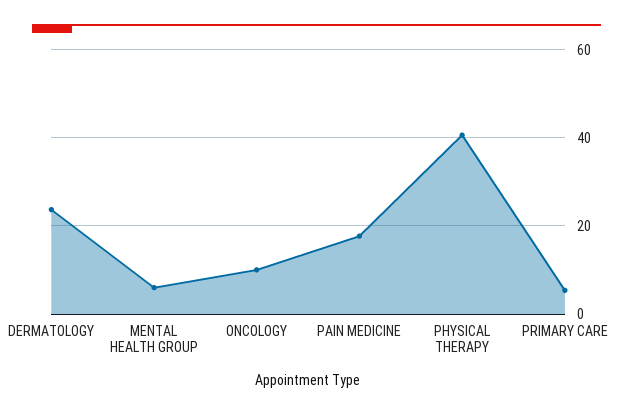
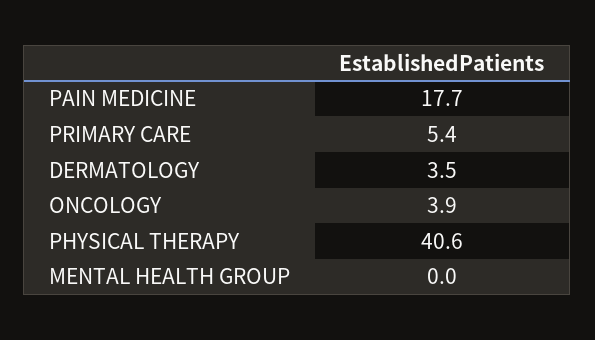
  {
-   "DERMATOLOGY": 24,
+   "DERMATOLOGY": 3.5,
-   "MENTAL HEALTH GROUP": 6,
+   "MENTAL HEALTH GROUP": 0,
-   "ONCOLOGY": 10,
+   "ONCOLOGY": 3.9,
    "PAIN MEDICINE": 17.7,
    "PHYSICAL THERAPY": 40.6,
    "PRIMARY CARE": 5.4
  }

